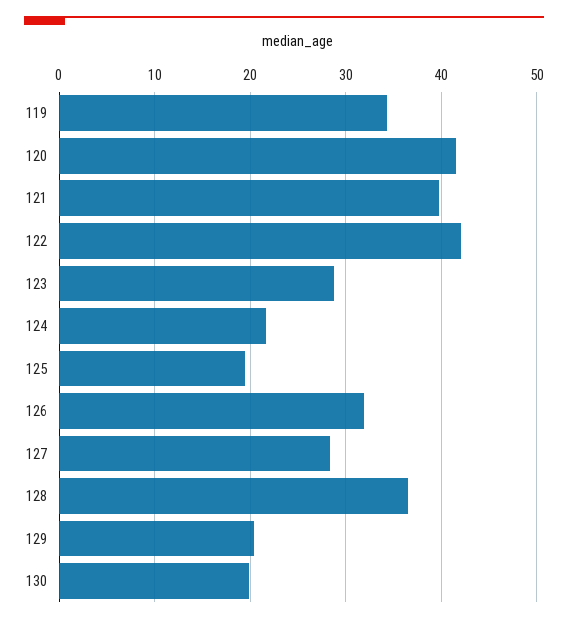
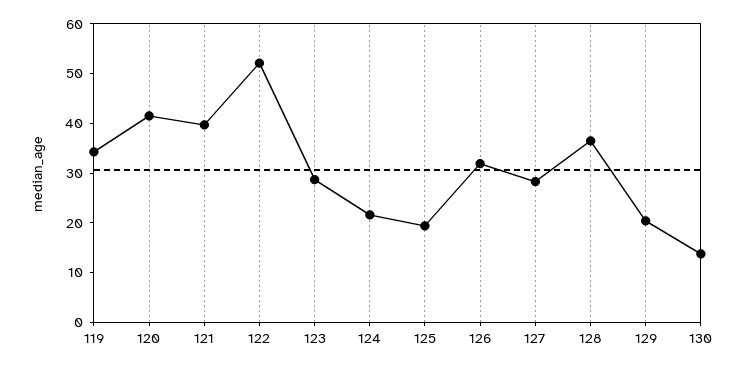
  {
    "119": 34,
    "120": 42,
    "121": 40,
-   "122": 42,
+   "122": 52,
    "123": 29,
    "124": 22,
    "125": 19,
    "126": 32,
    "127": 28,
    "128": 37,
    "129": 20,
-   "130": 20
+   "130": 14
  }

